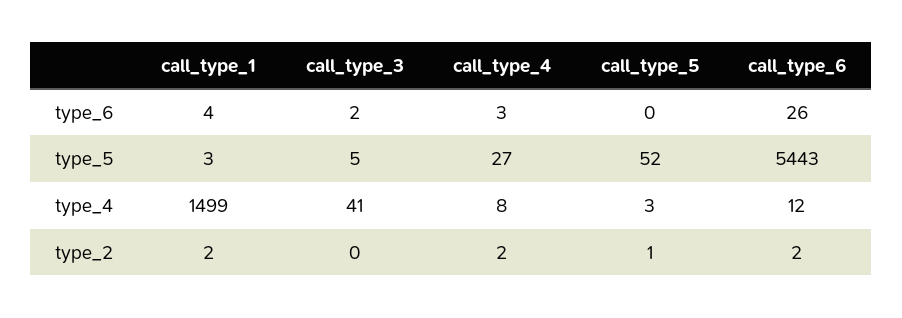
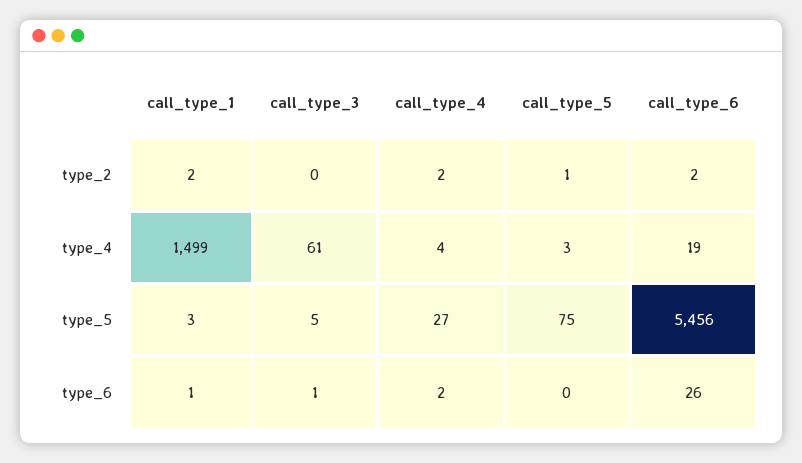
  {
    "call_type_1": {
-     "type_6": 4,
+     "type_6": 1,
      "type_5": 3,
      "type_4": 1499,
      "type_2": 2
    },
    "call_type_3": {
-     "type_6": 2,
+     "type_6": 1,
      "type_5": 5,
-     "type_4": 41,
+     "type_4": 61,
      "type_2": 0
    },
    "call_type_4": {
-     "type_6": 3,
+     "type_6": 2,
      "type_5": 27,
-     "type_4": 8,
+     "type_4": 4,
      "type_2": 2
    },
    "call_type_5": {
      "type_6": 0,
-     "type_5": 52,
+     "type_5": 75,
      "type_4": 3,
      "type_2": 1
    },
    "call_type_6": {
      "type_6": 26,
-     "type_5": 5443,
+     "type_5": 5456,
-     "type_4": 12,
+     "type_4": 19,
      "type_2": 2
    }
  }

